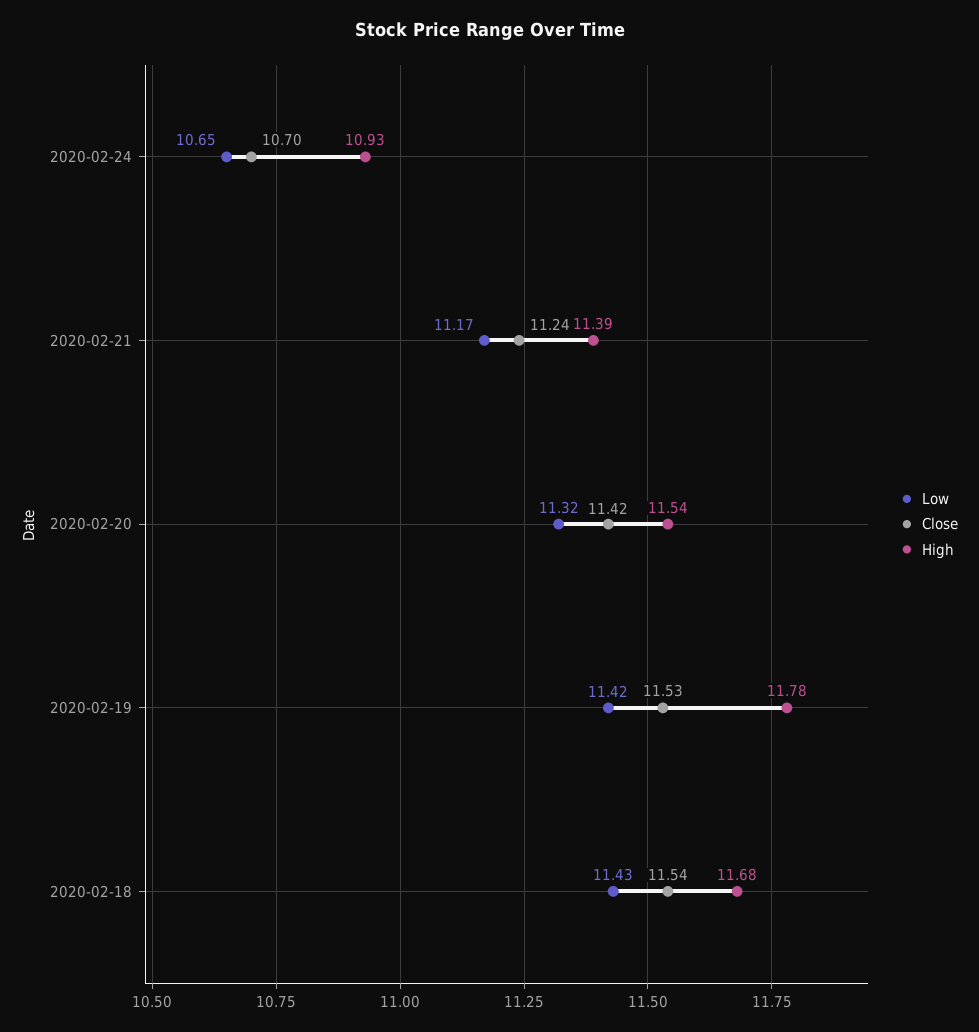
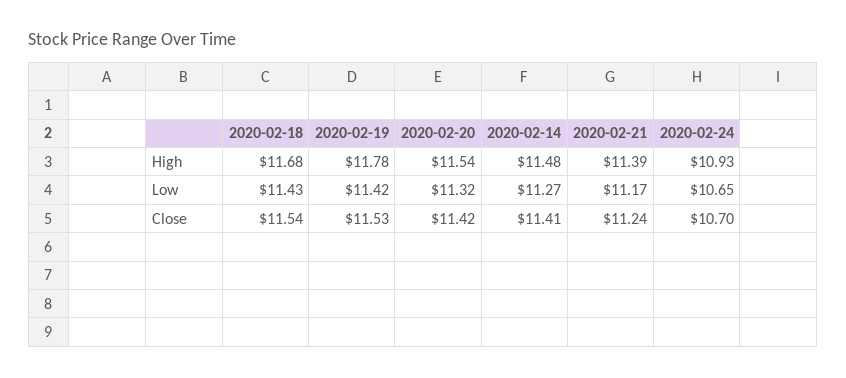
  {
    "Low": {
      "2020-02-24": 10.65,
      "2020-02-21": 11.17,
      "2020-02-20": 11.32,
      "2020-02-19": 11.42,
-     "2020-02-18": 11.43
+     "2020-02-18": 11.43,
+     "2020-02-14": 11.27
    },
    "Close": {
      "2020-02-24": 10.7,
      "2020-02-21": 11.24,
      "2020-02-20": 11.42,
      "2020-02-19": 11.53,
-     "2020-02-18": 11.54
+     "2020-02-18": 11.54,
+     "2020-02-14": 11.41
    },
    "High": {
      "2020-02-24": 10.93,
      "2020-02-21": 11.39,
      "2020-02-20": 11.54,
      "2020-02-19": 11.78,
-     "2020-02-18": 11.68
+     "2020-02-18": 11.68,
+     "2020-02-14": 11.48
    }
  }

